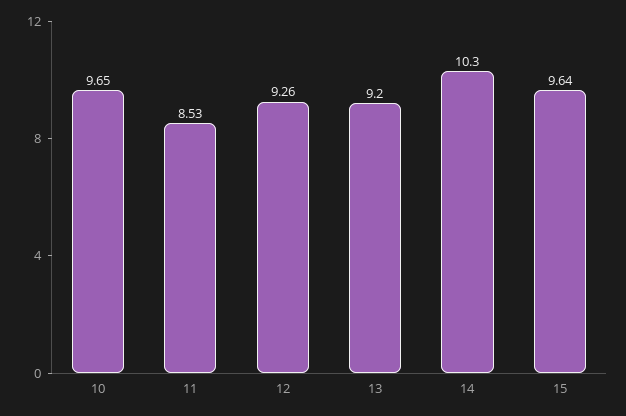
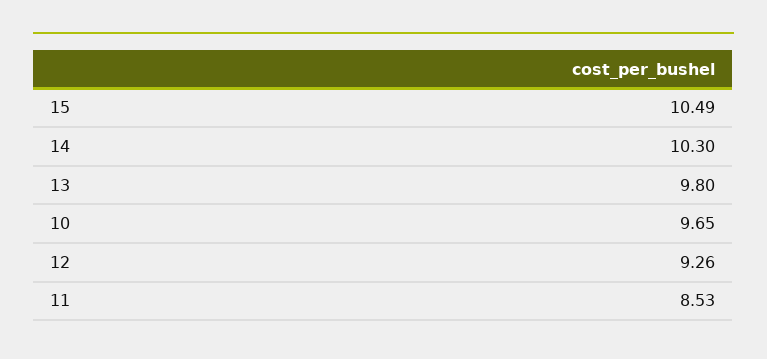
  {
    "10": 9.65,
    "11": 8.53,
    "12": 9.26,
-   "13": 9.2,
+   "13": 9.8,
    "14": 10.3,
-   "15": 9.64
+   "15": 10.49
  }

